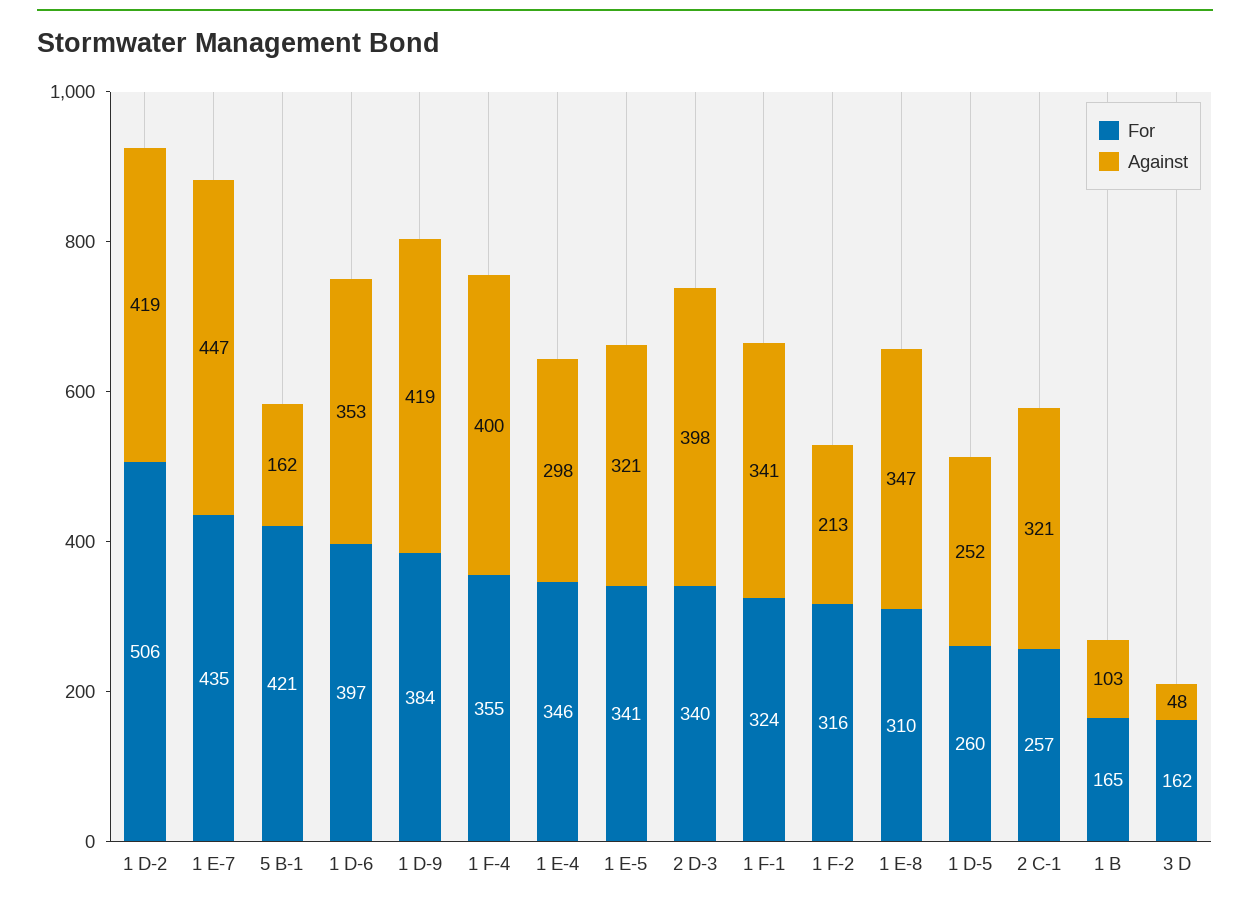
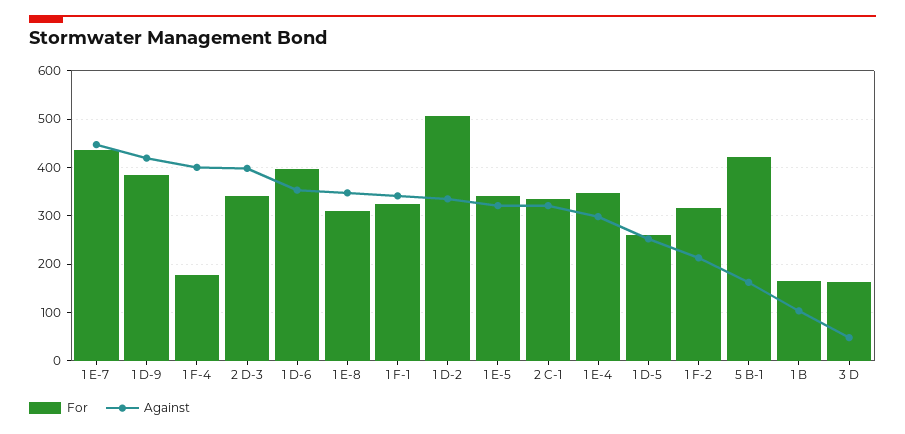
  {
    "For": {
      "1 D-2": 506,
      "1 E-7": 435,
      "5 B-1": 421,
      "1 D-6": 397,
      "1 D-9": 384,
-     "1 F-4": 355,
+     "1 F-4": 180,
      "1 E-4": 346,
      "1 E-5": 341,
      "2 D-3": 340,
      "1 F-1": 324,
      "1 F-2": 316,
      "1 E-8": 310,
      "1 D-5": 260,
-     "2 C-1": 257,
+     "2 C-1": 340,
      "1 B": 165,
      "3 D": 162
    },
    "Against": {
-     "1 D-2": 419,
+     "1 D-2": 340,
      "1 E-7": 447,
      "5 B-1": 162,
      "1 D-6": 353,
      "1 D-9": 419,
      "1 F-4": 400,
      "1 E-4": 298,
      "1 E-5": 321,
      "2 D-3": 398,
      "1 F-1": 341,
      "1 F-2": 213,
      "1 E-8": 347,
      "1 D-5": 252,
      "2 C-1": 321,
      "1 B": 103,
      "3 D": 48
    }
  }

